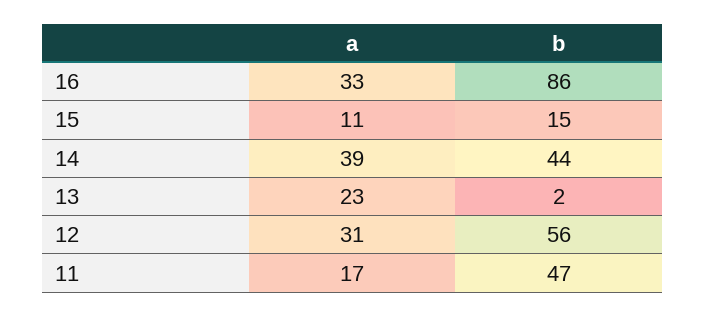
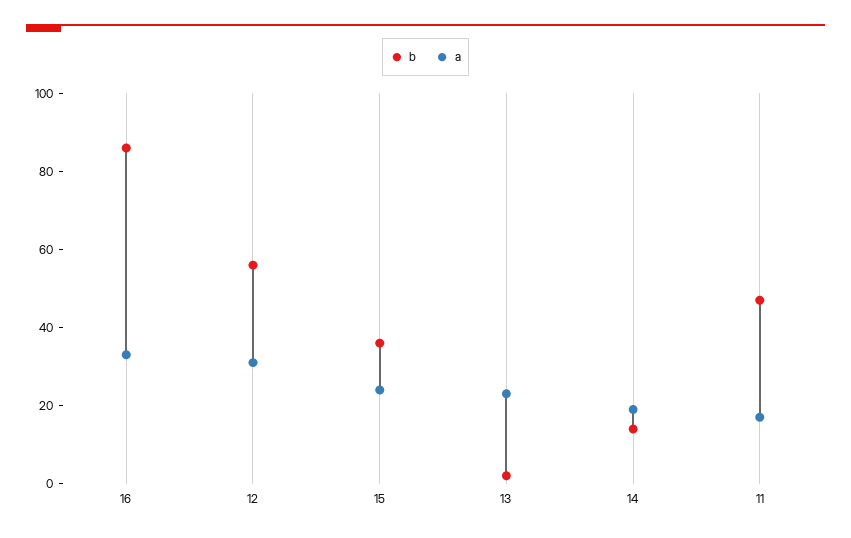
  {
    "a": {
      "16": 33,
-     "15": 11,
+     "15": 25,
-     "14": 39,
+     "14": 20,
      "13": 23,
      "12": 31,
      "11": 17
    },
    "b": {
      "16": 86,
-     "15": 15,
+     "15": 35,
-     "14": 44,
+     "14": 15,
      "13": 2,
      "12": 56,
      "11": 47
    }
  }

